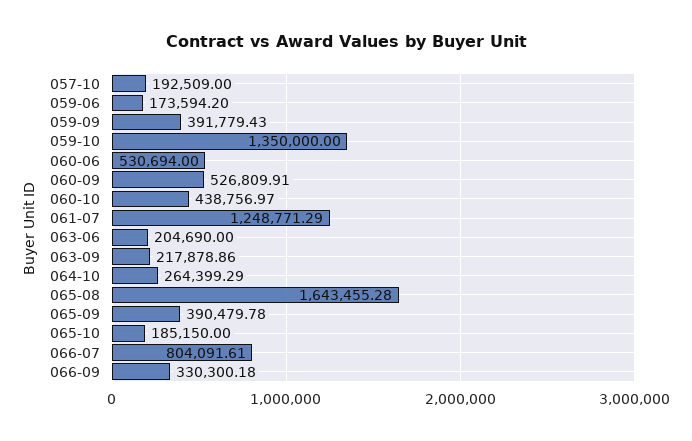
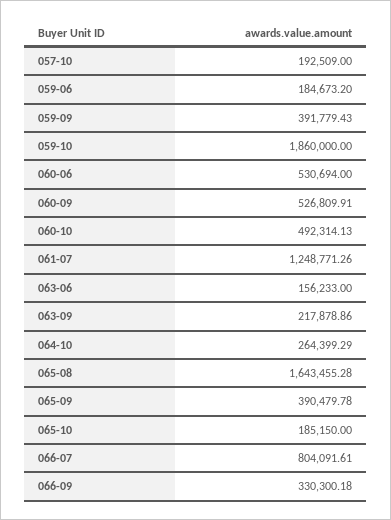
  {
    "057-10": 192509,
-   "059-06": 173594.2,
+   "059-06": 184673.2,
    "059-09": 391779.43,
-   "059-10": 1350000,
+   "059-10": 1860000,
    "060-06": 530694,
    "060-09": 526809.91,
-   "060-10": 438756.97,
+   "060-10": 492314.13,
-   "061-07": 1248771.29,
+   "061-07": 1248771.26,
-   "063-06": 204690,
+   "063-06": 156233,
    "063-09": 217878.86,
    "064-10": 264399.29,
    "065-08": 1643455.28,
    "065-09": 390479.78,
    "065-10": 185150,
    "066-07": 804091.61,
    "066-09": 330300.18
  }

